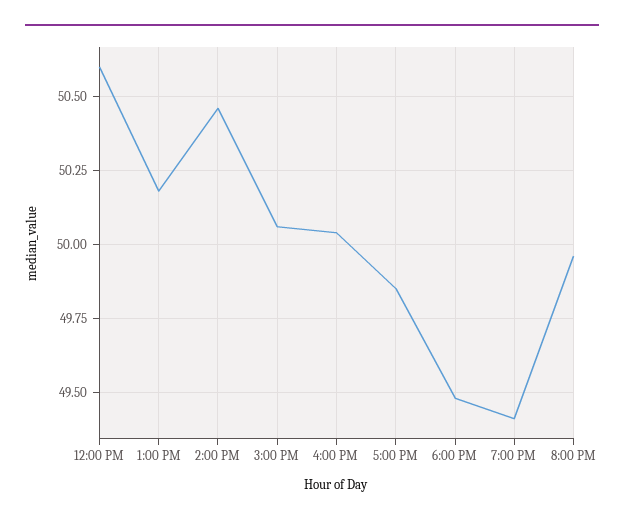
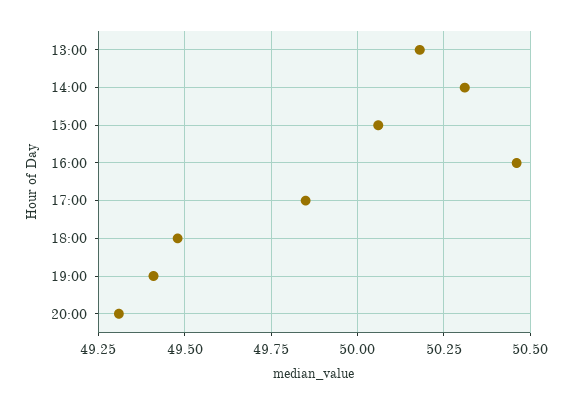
  {
-   "12:00 PM": 50.6,
    "1:00 PM": 50.2,
-   "2:00 PM": 50.45,
+   "2:00 PM": 50.3,
    "3:00 PM": 50.05,
-   "4:00 PM": 50.05,
+   "4:00 PM": 50.45,
    "5:00 PM": 49.85,
    "6:00 PM": 49.5,
    "7:00 PM": 49.4,
-   "8:00 PM": 49.95
+   "8:00 PM": 49.3
  }

